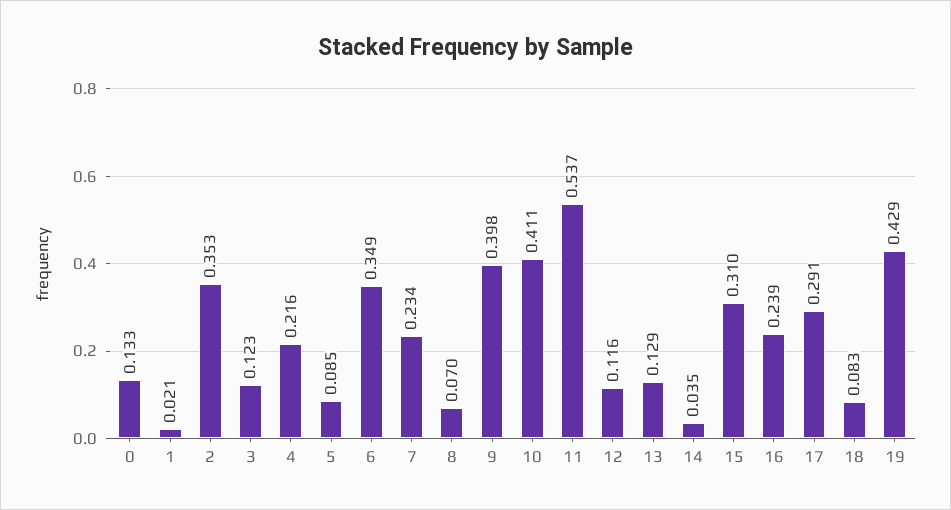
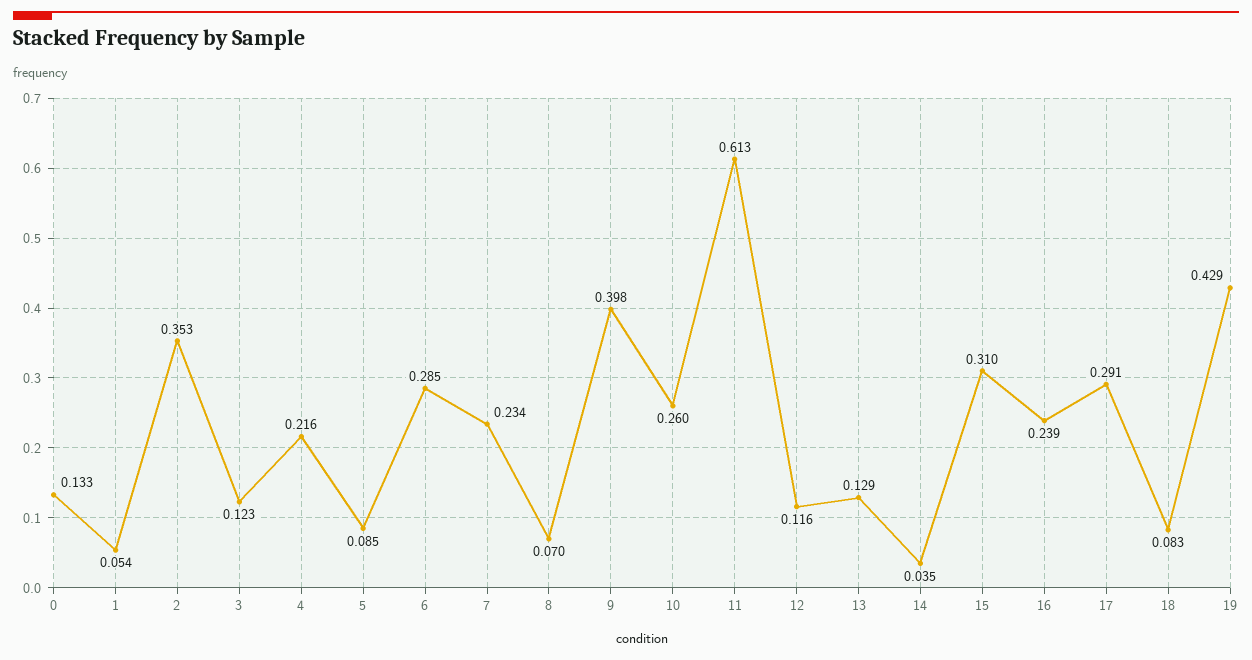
  {
    "0": 0.133,
-   "1": 0.021,
+   "1": 0.054,
    "2": 0.353,
    "3": 0.123,
    "4": 0.216,
    "5": 0.085,
-   "6": 0.349,
+   "6": 0.285,
    "7": 0.234,
    "8": 0.07,
    "9": 0.398,
-   "10": 0.411,
+   "10": 0.26,
-   "11": 0.537,
+   "11": 0.613,
    "12": 0.116,
    "13": 0.129,
    "14": 0.035,
    "15": 0.31,
    "16": 0.239,
    "17": 0.291,
    "18": 0.083,
    "19": 0.429
  }

